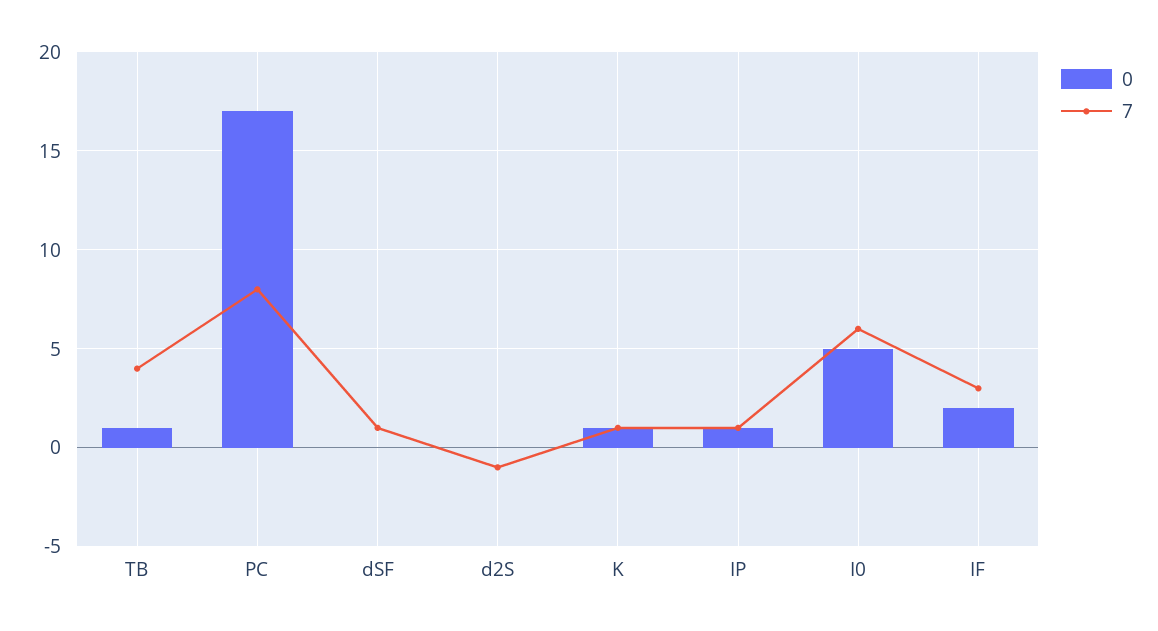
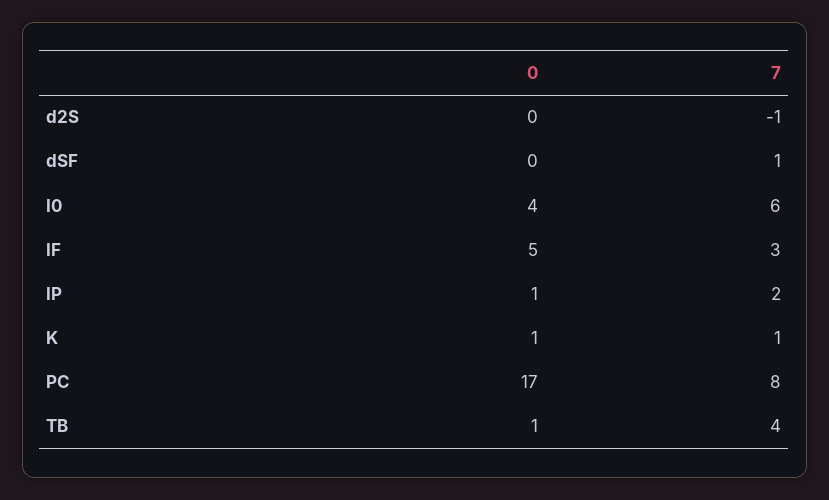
  {
    "0": {
      "TB": 1,
      "PC": 17,
      "dSF": 0,
      "d2S": 0,
      "K": 1,
      "IP": 1,
-     "I0": 5,
+     "I0": 4,
-     "IF": 2
+     "IF": 5
    },
    "7": {
      "TB": 4,
      "PC": 8,
      "dSF": 1,
      "d2S": -1,
      "K": 1,
-     "IP": 1,
+     "IP": 2,
      "I0": 6,
      "IF": 3
    }
  }

